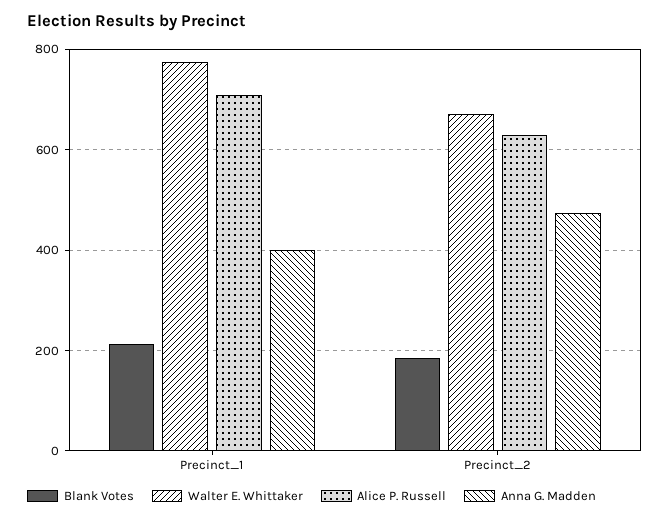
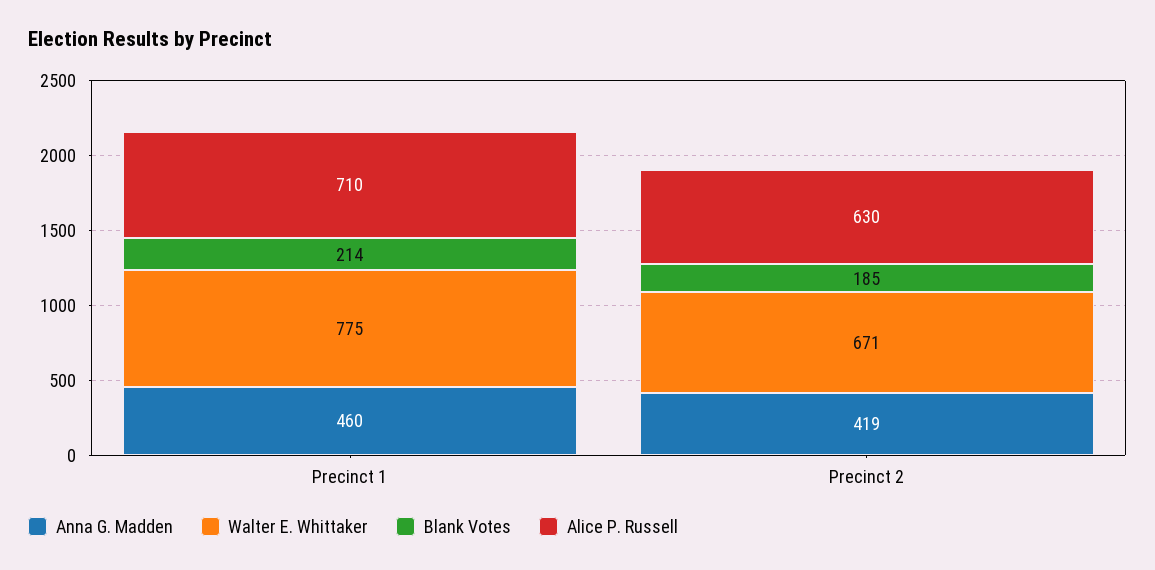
  {
    "Blank Votes": {
      "Precinct_1": 214,
      "Precinct_2": 185
    },
    "Walter E. Whittaker": {
      "Precinct_1": 775,
      "Precinct_2": 671
    },
    "Alice P. Russell": {
      "Precinct_1": 710,
      "Precinct_2": 630
    },
    "Anna G. Madden": {
-     "Precinct_1": 400,
+     "Precinct_1": 460,
-     "Precinct_2": 480
+     "Precinct_2": 419
    }
  }

